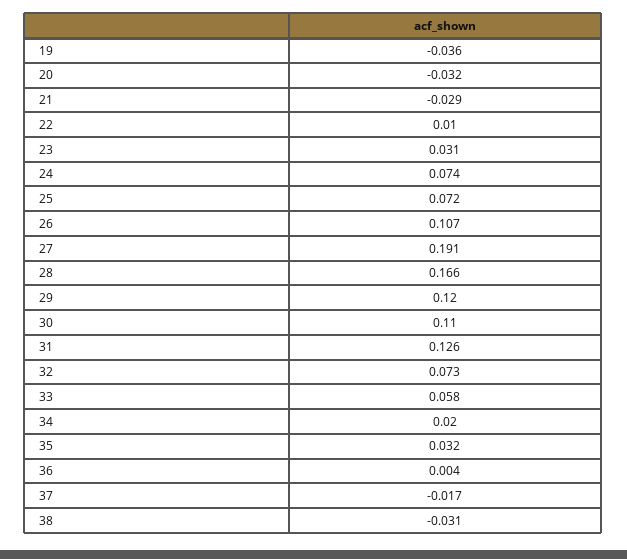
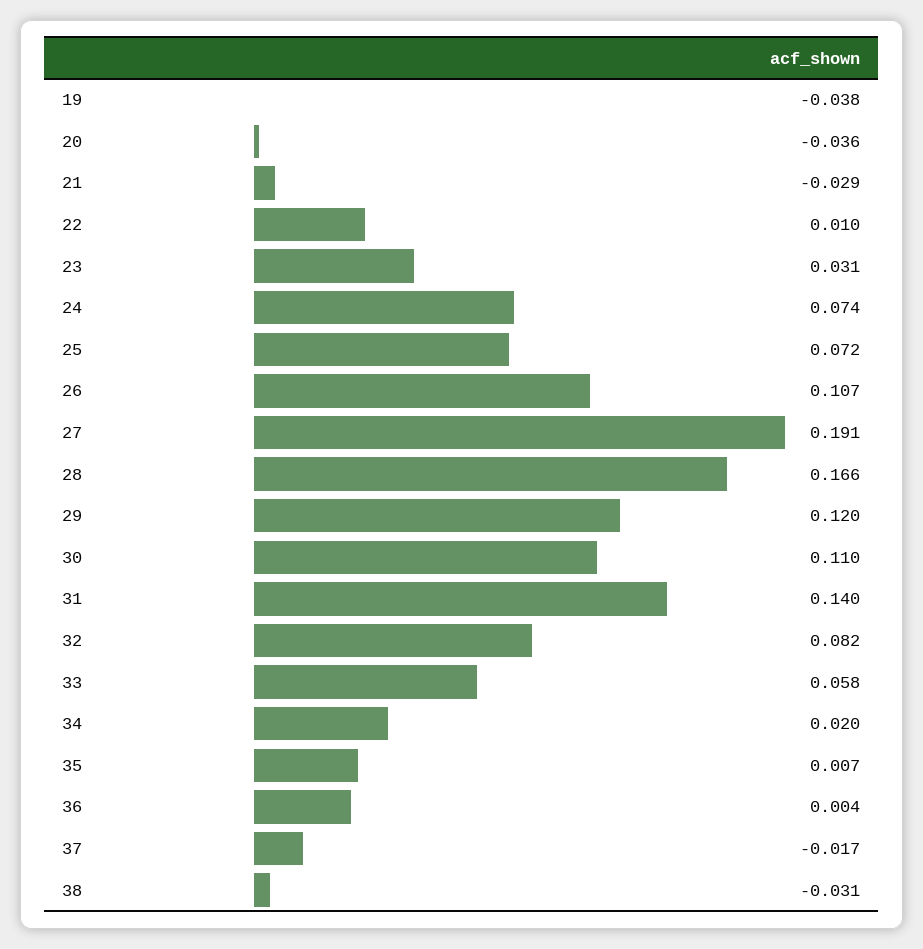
  {
-   "19": -0.036,
+   "19": -0.038,
-   "20": -0.032,
+   "20": -0.036,
    "21": -0.029,
    "22": 0.01,
    "23": 0.031,
    "24": 0.074,
    "25": 0.072,
    "26": 0.107,
    "27": 0.191,
    "28": 0.166,
    "29": 0.12,
    "30": 0.11,
-   "31": 0.126,
+   "31": 0.14,
-   "32": 0.073,
+   "32": 0.082,
    "33": 0.058,
    "34": 0.02,
-   "35": 0.032,
+   "35": 0.007,
    "36": 0.004,
    "37": -0.017,
    "38": -0.031
  }

